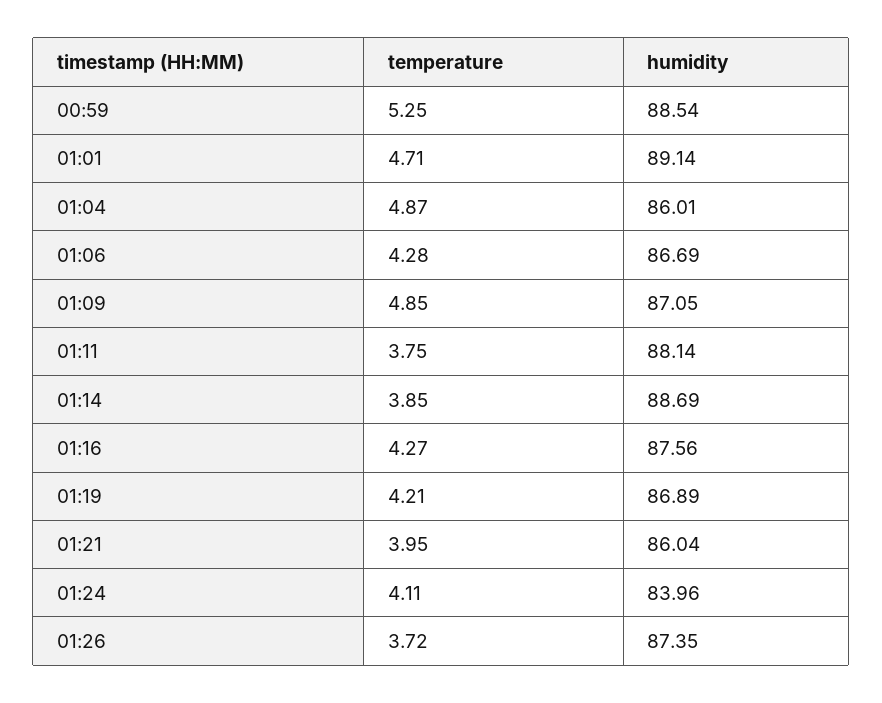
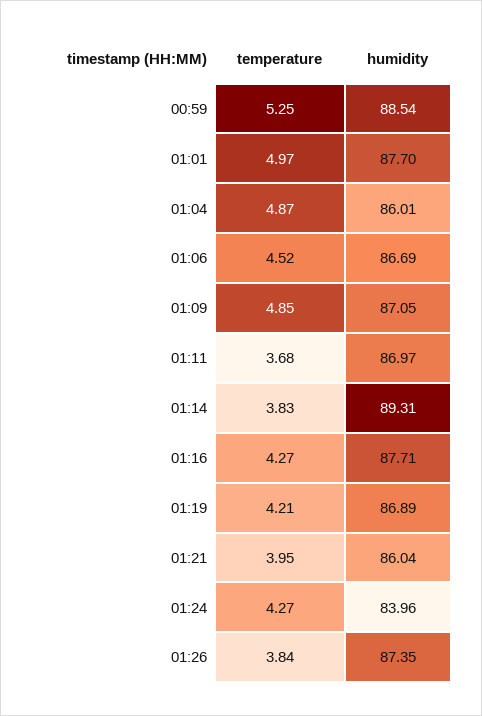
  {
    "temperature": {
      "00:59": 5.25,
-     "01:01": 4.71,
+     "01:01": 4.97,
      "01:04": 4.87,
-     "01:06": 4.28,
+     "01:06": 4.52,
      "01:09": 4.85,
-     "01:11": 3.75,
+     "01:11": 3.68,
-     "01:14": 3.85,
+     "01:14": 3.83,
      "01:16": 4.27,
      "01:19": 4.21,
      "01:21": 3.95,
-     "01:24": 4.11,
+     "01:24": 4.27,
-     "01:26": 3.72
+     "01:26": 3.84
    },
    "humidity": {
      "00:59": 88.54,
-     "01:01": 89.14,
+     "01:01": 87.7,
      "01:04": 86.01,
      "01:06": 86.69,
      "01:09": 87.05,
-     "01:11": 88.14,
+     "01:11": 86.97,
-     "01:14": 88.69,
+     "01:14": 89.31,
-     "01:16": 87.56,
+     "01:16": 87.71,
      "01:19": 86.89,
      "01:21": 86.04,
      "01:24": 83.96,
      "01:26": 87.35
    }
  }

